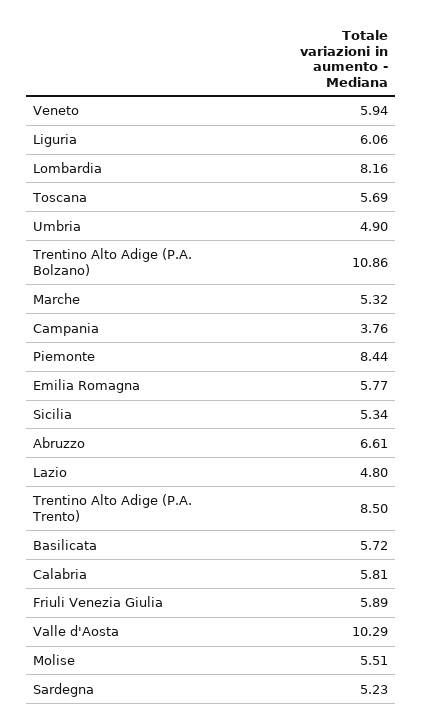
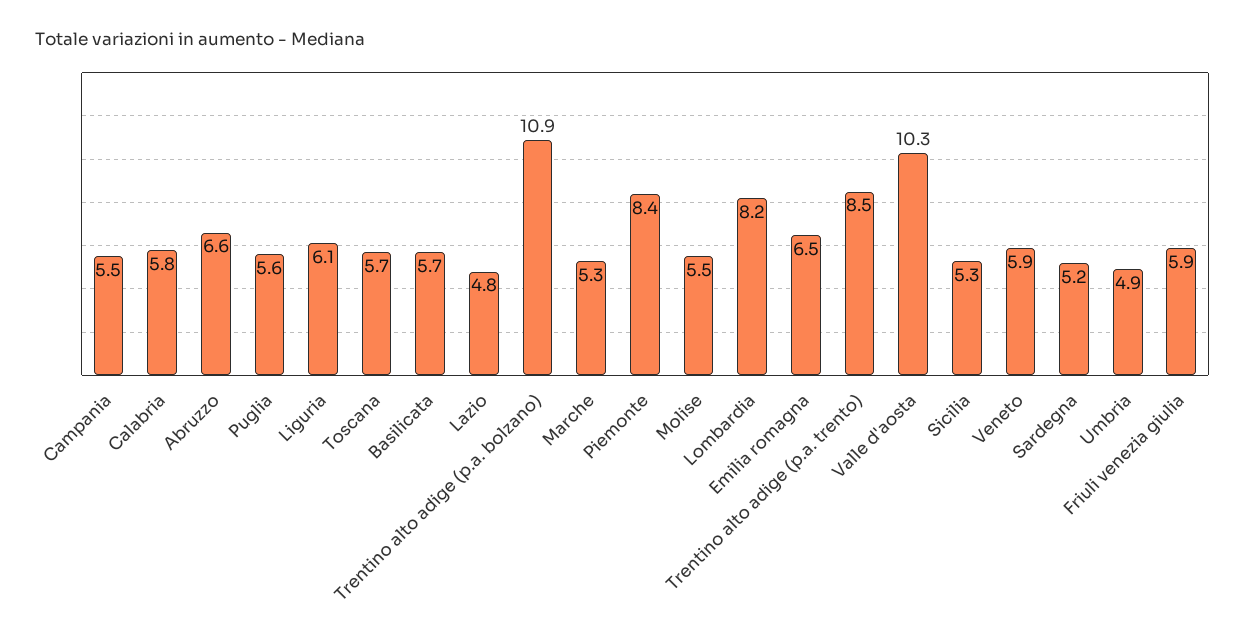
  {
    "Veneto": 5.94,
    "Liguria": 6.06,
    "Lombardia": 8.16,
    "Toscana": 5.69,
    "Umbria": 4.9,
    "Trentino Alto Adige (P.A. Bolzano)": 10.86,
    "Marche": 5.32,
-   "Campania": 3.76,
+   "Campania": 5.5,
    "Piemonte": 8.44,
-   "Emilia Romagna": 5.77,
+   "Emilia Romagna": 6.5,
    "Sicilia": 5.34,
    "Abruzzo": 6.61,
    "Lazio": 4.8,
    "Trentino Alto Adige (P.A. Trento)": 8.5,
    "Basilicata": 5.72,
    "Calabria": 5.81,
    "Friuli Venezia Giulia": 5.89,
    "Valle d'Aosta": 10.29,
    "Molise": 5.51,
-   "Sardegna": 5.23
+   "Sardegna": 5.23,
+   "Puglia": 5.6
  }

